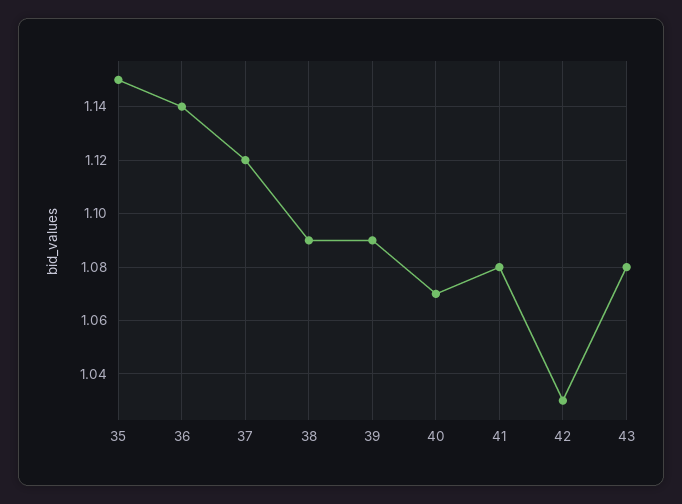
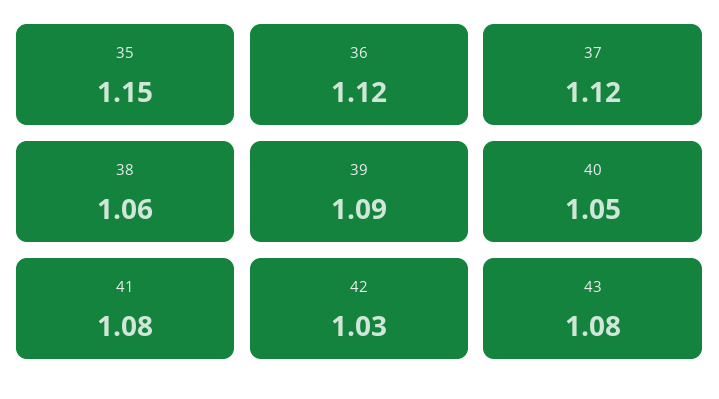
  {
    "35": 1.15,
-   "36": 1.14,
+   "36": 1.12,
    "37": 1.12,
-   "38": 1.09,
+   "38": 1.06,
    "39": 1.09,
-   "40": 1.07,
+   "40": 1.05,
    "41": 1.08,
    "42": 1.03,
    "43": 1.08
  }

